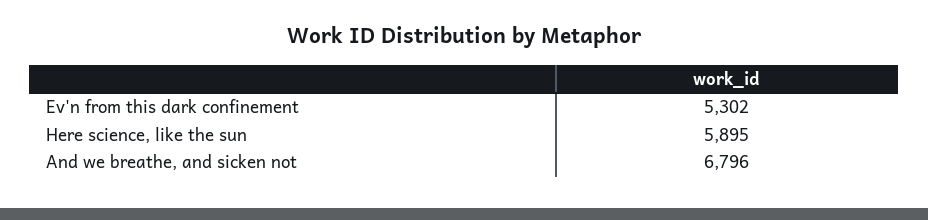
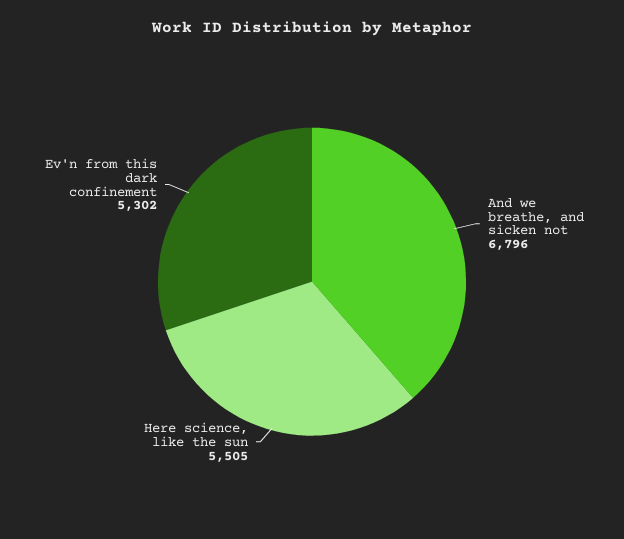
  {
    "Ev'n from this dark confinement": 5302,
-   "Here science, like the sun": 5895,
+   "Here science, like the sun": 5505,
    "And we breathe, and sicken not": 6796
  }

